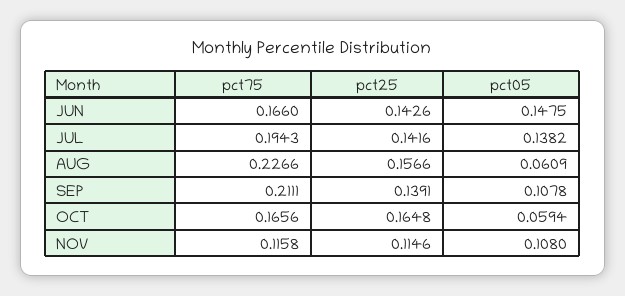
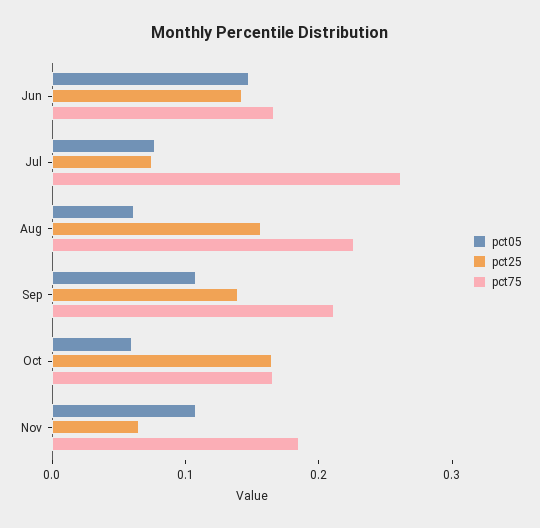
  {
    "pct75": {
      "JUN": 0.166,
-     "JUL": 0.1943,
+     "JUL": 0.26,
      "AUG": 0.2266,
      "SEP": 0.2111,
      "OCT": 0.1656,
-     "NOV": 0.1158
+     "NOV": 0.18
    },
    "pct25": {
      "JUN": 0.1426,
-     "JUL": 0.1416,
+     "JUL": 0.08,
      "AUG": 0.1566,
      "SEP": 0.1391,
      "OCT": 0.1648,
-     "NOV": 0.1146
+     "NOV": 0.06
    },
    "pct05": {
      "JUN": 0.1475,
-     "JUL": 0.1382,
+     "JUL": 0.08,
      "AUG": 0.0609,
      "SEP": 0.1078,
      "OCT": 0.0594,
      "NOV": 0.108
    }
  }

